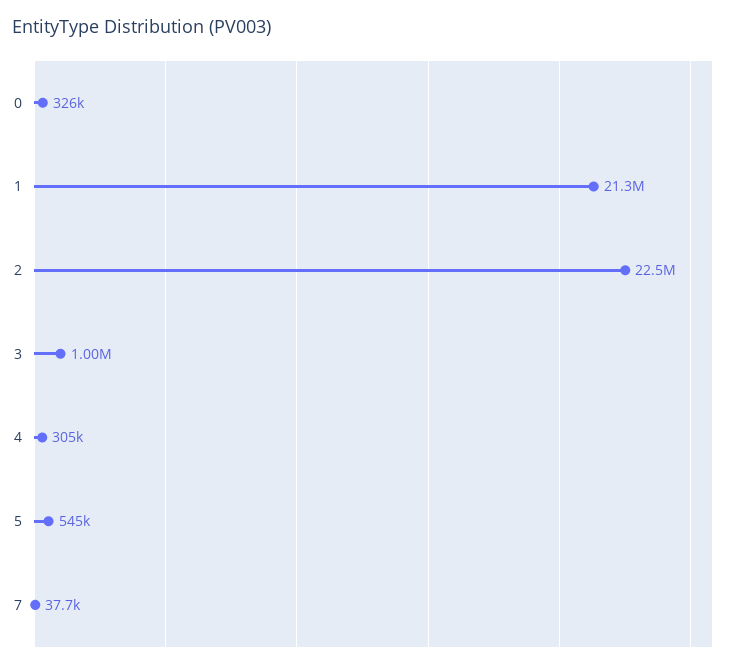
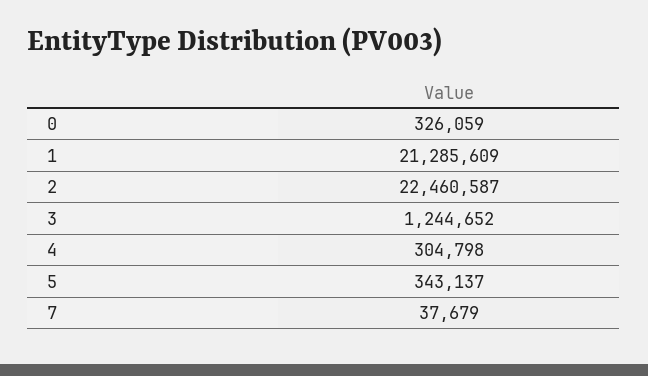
  {
    "0": 326059,
    "1": 21285609,
    "2": 22460587,
-   "3": 1000000,
+   "3": 1244652,
    "4": 304798,
-   "5": 545000,
+   "5": 343137,
    "7": 37679
  }

